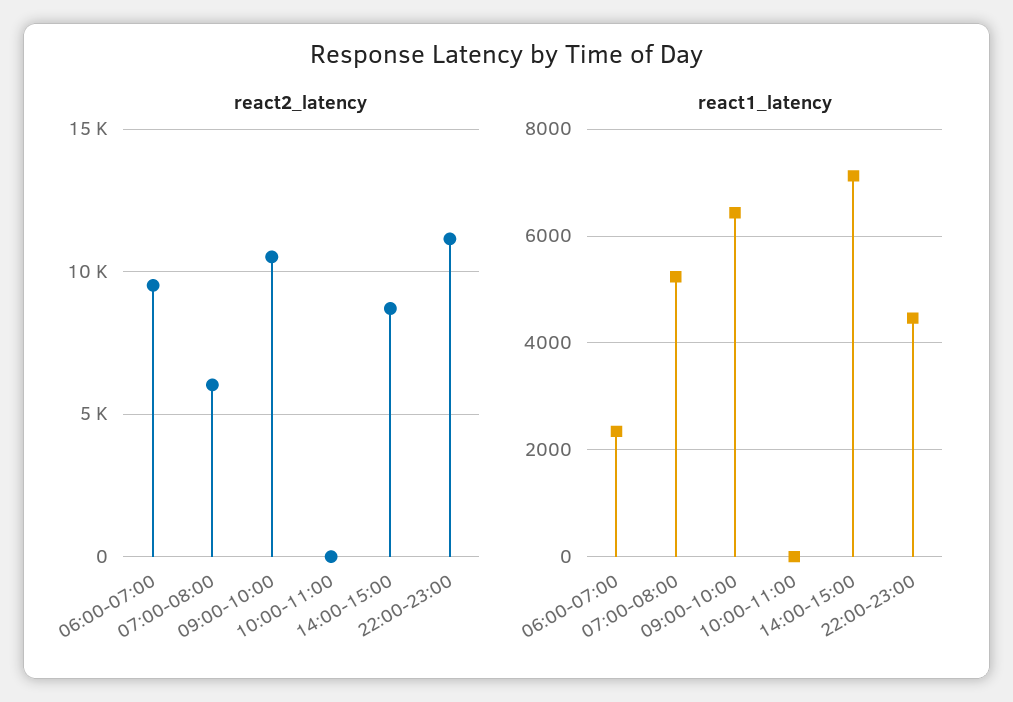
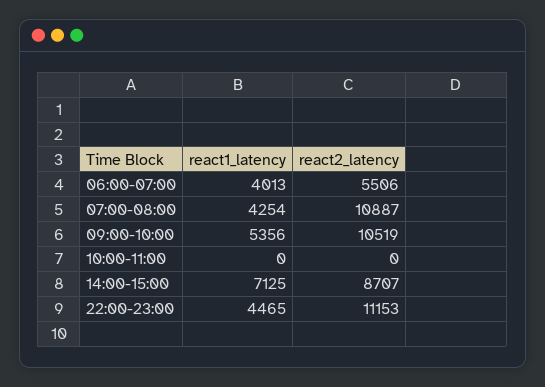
  {
    "react2_latency": {
-     "06:00-07:00": 9500,
+     "06:00-07:00": 5506,
-     "07:00-08:00": 6000,
+     "07:00-08:00": 10887,
      "09:00-10:00": 10519,
      "10:00-11:00": 0,
      "14:00-15:00": 8707,
      "22:00-23:00": 11153
    },
    "react1_latency": {
-     "06:00-07:00": 2400,
+     "06:00-07:00": 4013,
-     "07:00-08:00": 5200,
+     "07:00-08:00": 4254,
-     "09:00-10:00": 6400,
+     "09:00-10:00": 5356,
      "10:00-11:00": 0,
      "14:00-15:00": 7125,
      "22:00-23:00": 4465
    }
  }

